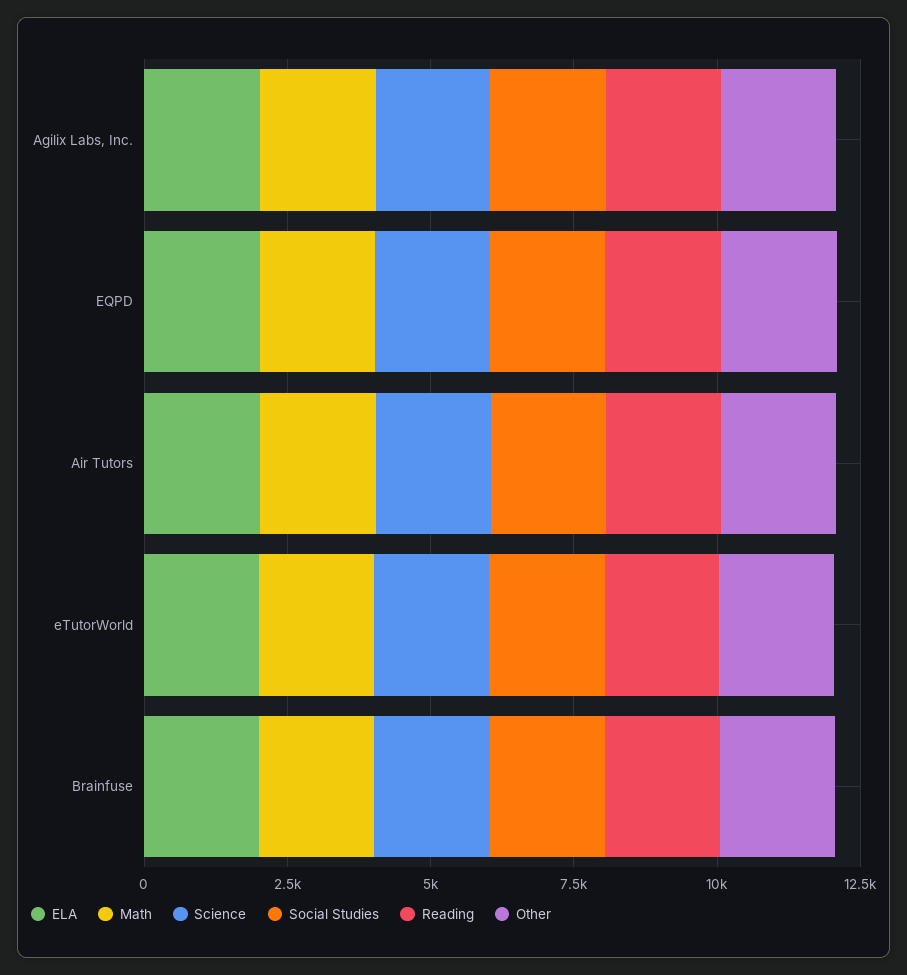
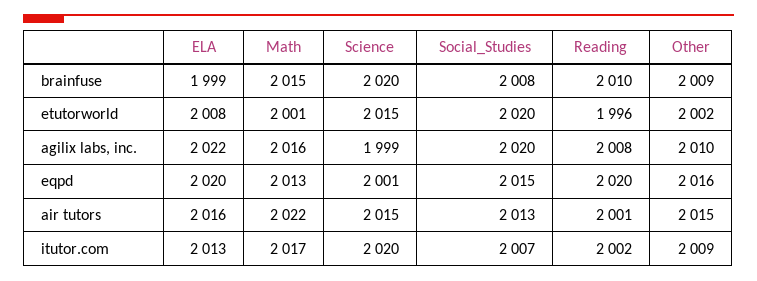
  {
    "ELA": {
      "Agilix Labs, Inc.": 2022,
      "EQPD": 2020,
      "Air Tutors": 2016,
      "eTutorWorld": 2008,
-     "Brainfuse": 1999
+     "Brainfuse": 1999,
+     "itutor.com": 2013
    },
    "Math": {
      "Agilix Labs, Inc.": 2016,
      "EQPD": 2013,
      "Air Tutors": 2022,
      "eTutorWorld": 2001,
-     "Brainfuse": 2015
+     "Brainfuse": 2015,
+     "itutor.com": 2017
    },
    "Science": {
      "Agilix Labs, Inc.": 1999,
      "EQPD": 2001,
      "Air Tutors": 2015,
      "eTutorWorld": 2015,
-     "Brainfuse": 2020
+     "Brainfuse": 2020,
+     "itutor.com": 2020
    },
    "Social Studies": {
      "Agilix Labs, Inc.": 2020,
      "EQPD": 2015,
      "Air Tutors": 2013,
      "eTutorWorld": 2020,
-     "Brainfuse": 2008
+     "Brainfuse": 2008,
+     "itutor.com": 2007
    },
    "Reading": {
      "Agilix Labs, Inc.": 2008,
      "EQPD": 2020,
      "Air Tutors": 2001,
      "eTutorWorld": 1996,
-     "Brainfuse": 2010
+     "Brainfuse": 2010,
+     "itutor.com": 2002
    },
    "Other": {
      "Agilix Labs, Inc.": 2010,
      "EQPD": 2016,
      "Air Tutors": 2015,
      "eTutorWorld": 2002,
-     "Brainfuse": 2009
+     "Brainfuse": 2009,
+     "itutor.com": 2009
    }
  }

